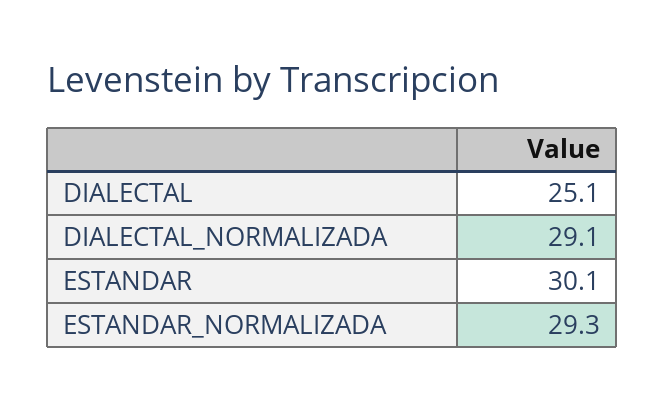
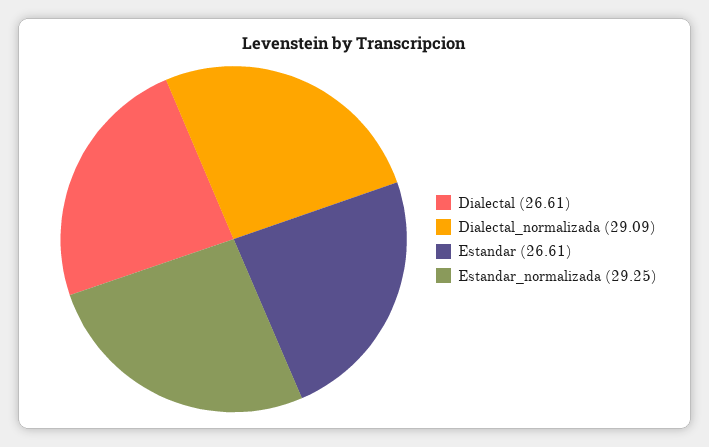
  {
-   "DIALECTAL": 25.1,
+   "DIALECTAL": 26.61,
    "DIALECTAL_NORMALIZADA": 29.09,
-   "ESTANDAR": 30.1,
+   "ESTANDAR": 26.61,
    "ESTANDAR_NORMALIZADA": 29.25
  }

